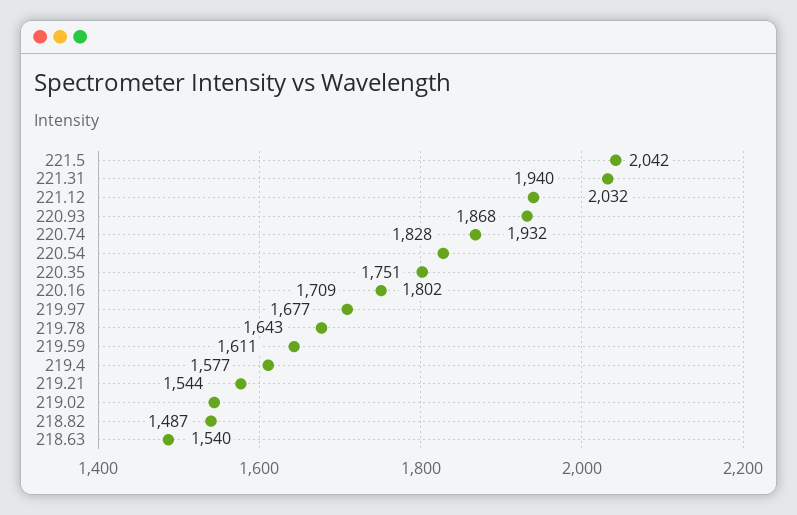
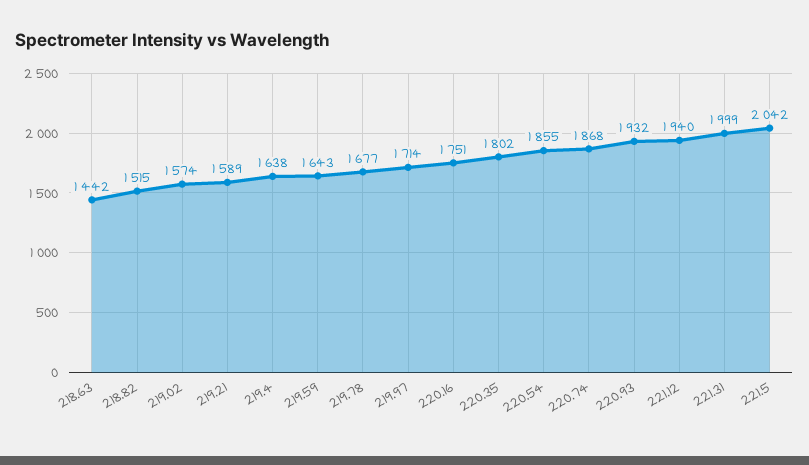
  {
    "221.5": 2042,
-   "221.31": 2032,
+   "221.31": 1999,
    "221.12": 1940,
    "220.93": 1932,
    "220.74": 1868,
-   "220.54": 1828,
+   "220.54": 1855,
    "220.35": 1802,
    "220.16": 1751,
-   "219.97": 1709,
+   "219.97": 1714,
    "219.78": 1677,
    "219.59": 1643,
-   "219.4": 1611,
+   "219.4": 1638,
-   "219.21": 1577,
+   "219.21": 1589,
-   "219.02": 1544,
+   "219.02": 1574,
-   "218.82": 1540,
+   "218.82": 1515,
-   "218.63": 1487
+   "218.63": 1442
  }

